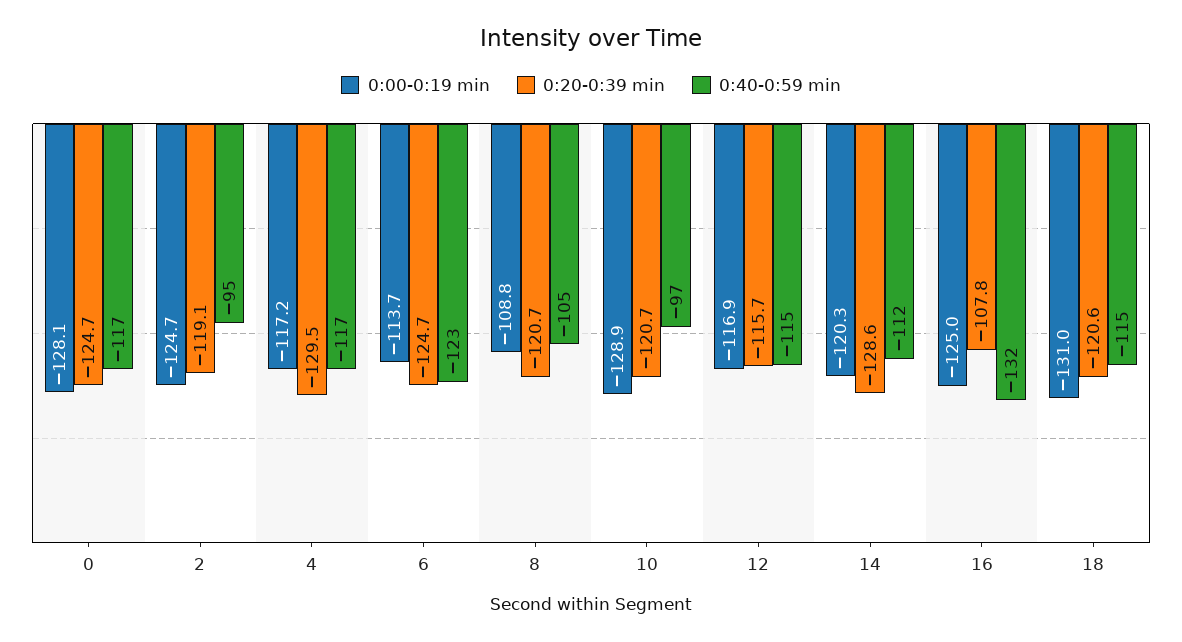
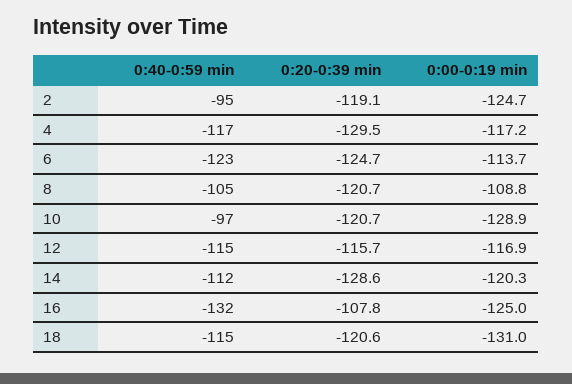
  {
    "0:00-0:19 min": {
-     "0": -128.1,
      "2": -124.7,
      "4": -117.2,
      "6": -113.7,
      "8": -108.8,
      "10": -128.9,
      "12": -116.9,
      "14": -120.3,
      "16": -125,
      "18": -131
    },
    "0:20-0:39 min": {
-     "0": -124.7,
      "2": -119.1,
      "4": -129.5,
      "6": -124.7,
      "8": -120.7,
      "10": -120.7,
      "12": -115.7,
      "14": -128.6,
      "16": -107.8,
      "18": -120.6
    },
    "0:40-0:59 min": {
-     "0": -117,
      "2": -95,
      "4": -117,
      "6": -123,
      "8": -105,
      "10": -97,
      "12": -115,
      "14": -112,
      "16": -132,
      "18": -115
    }
  }

